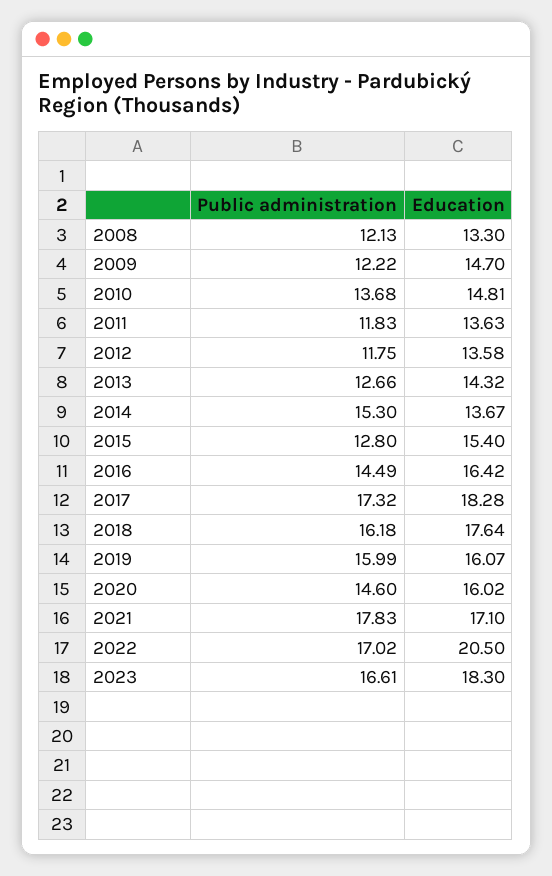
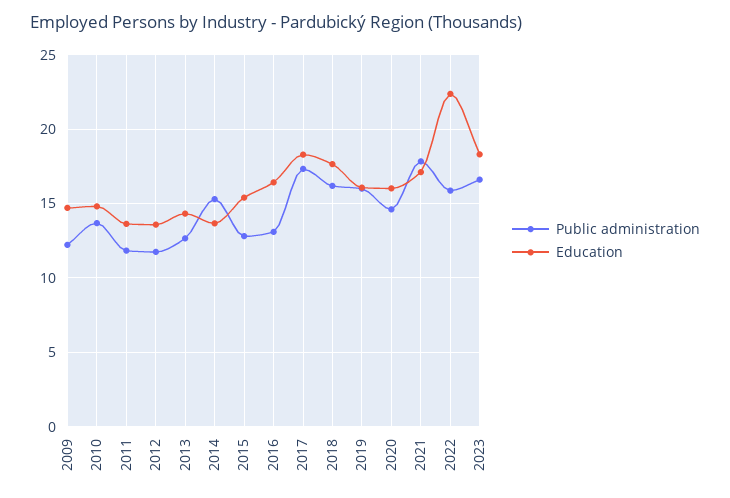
  {
    "Public administration": {
-     "2008": 12.13,
      "2009": 12.22,
      "2010": 13.68,
      "2011": 11.83,
      "2012": 11.75,
      "2013": 12.66,
      "2014": 15.3,
      "2015": 12.8,
-     "2016": 14.49,
+     "2016": 13,
      "2017": 17.32,
      "2018": 16.18,
      "2019": 15.99,
      "2020": 14.6,
      "2021": 17.83,
-     "2022": 17.02,
+     "2022": 16,
      "2023": 16.61
    },
    "Education": {
-     "2008": 13.3,
      "2009": 14.7,
      "2010": 14.81,
      "2011": 13.63,
      "2012": 13.58,
      "2013": 14.32,
      "2014": 13.67,
      "2015": 15.4,
      "2016": 16.42,
      "2017": 18.28,
      "2018": 17.64,
      "2019": 16.07,
      "2020": 16.02,
      "2021": 17.1,
-     "2022": 20.5,
+     "2022": 22.5,
      "2023": 18.3
    }
  }

